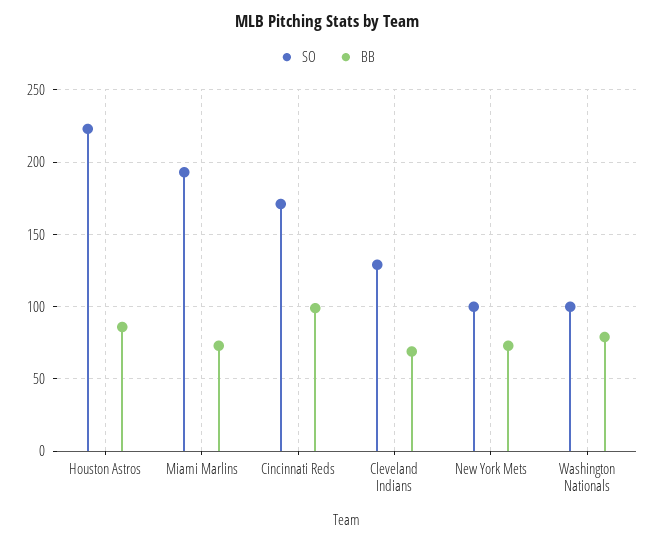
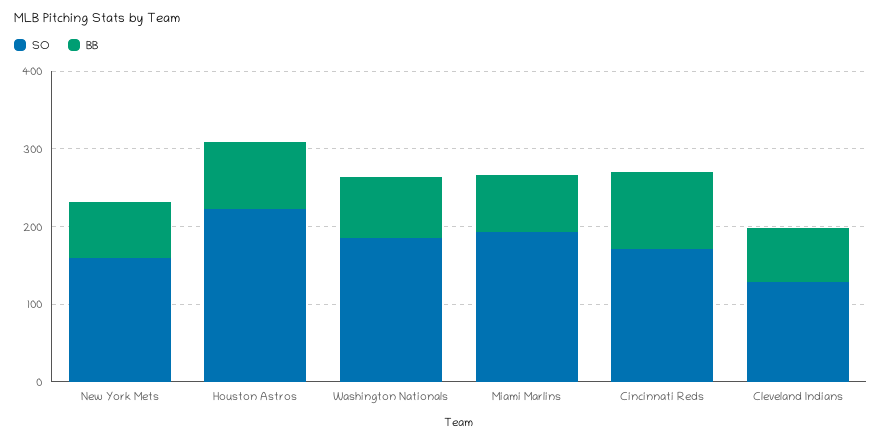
  {
    "SO": {
      "Houston Astros": 225,
      "Miami Marlins": 195,
      "Cincinnati Reds": 170,
      "Cleveland Indians": 130,
-     "New York Mets": 100,
+     "New York Mets": 160,
-     "Washington Nationals": 100
+     "Washington Nationals": 180
    },
    "BB": {
      "Houston Astros": 85,
      "Miami Marlins": 75,
      "Cincinnati Reds": 100,
      "Cleveland Indians": 70,
      "New York Mets": 75,
      "Washington Nationals": 80
    }
  }

